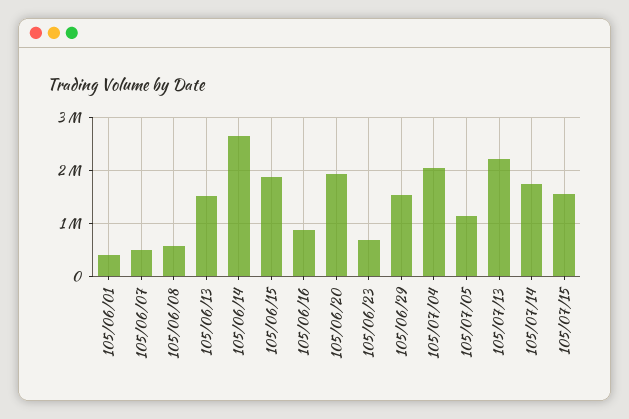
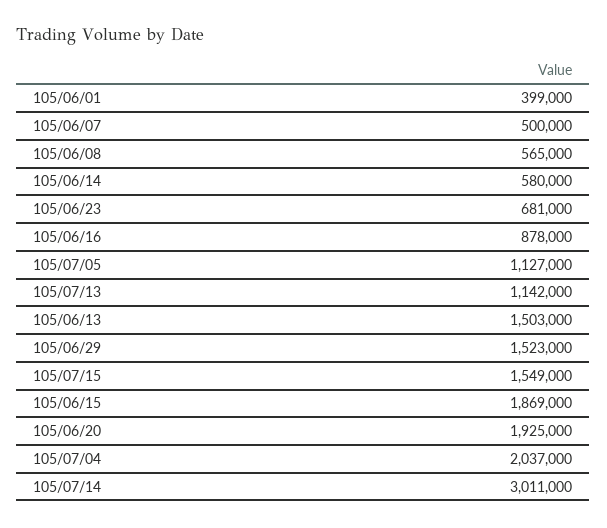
  {
    "105/06/01": 399000,
    "105/06/07": 500000,
    "105/06/08": 565000,
    "105/06/13": 1503000,
-   "105/06/14": 2600000,
+   "105/06/14": 580000,
    "105/06/15": 1869000,
    "105/06/16": 878000,
    "105/06/20": 1925000,
    "105/06/23": 681000,
    "105/06/29": 1523000,
    "105/07/04": 2037000,
    "105/07/05": 1127000,
-   "105/07/13": 2200000,
+   "105/07/13": 1142000,
-   "105/07/14": 1800000,
+   "105/07/14": 3011000,
    "105/07/15": 1549000
  }

